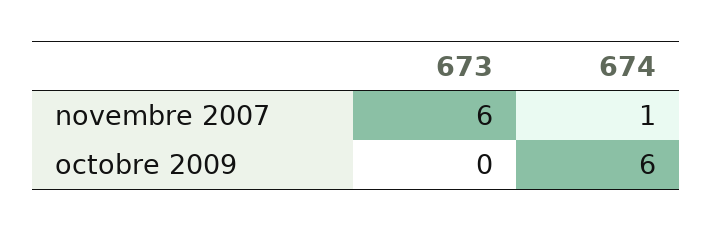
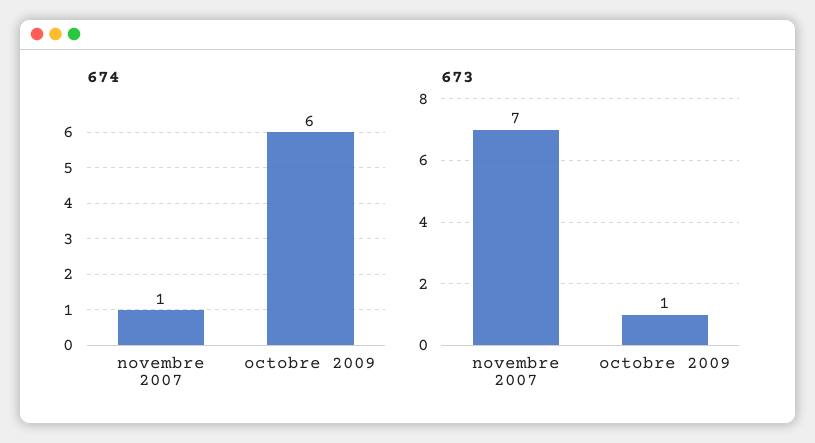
  {
    "673": {
-     "novembre 2007": 6,
+     "novembre 2007": 7,
-     "octobre 2009": 0
+     "octobre 2009": 1
    },
    "674": {
      "novembre 2007": 1,
      "octobre 2009": 6
    }
  }

